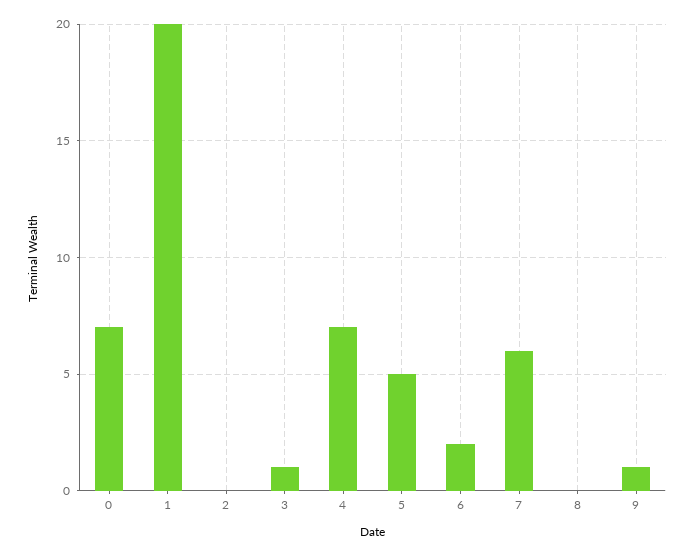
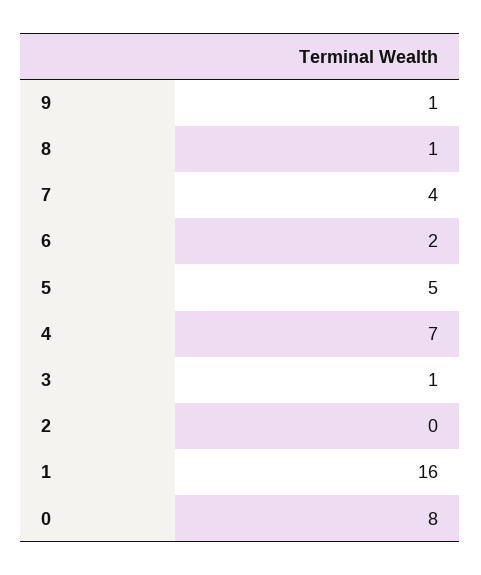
  {
-   "0": 7,
+   "0": 8,
-   "1": 20,
+   "1": 16,
    "2": 0,
    "3": 1,
    "4": 7,
    "5": 5,
    "6": 2,
-   "7": 6,
+   "7": 4,
-   "8": 0,
+   "8": 1,
    "9": 1
  }

